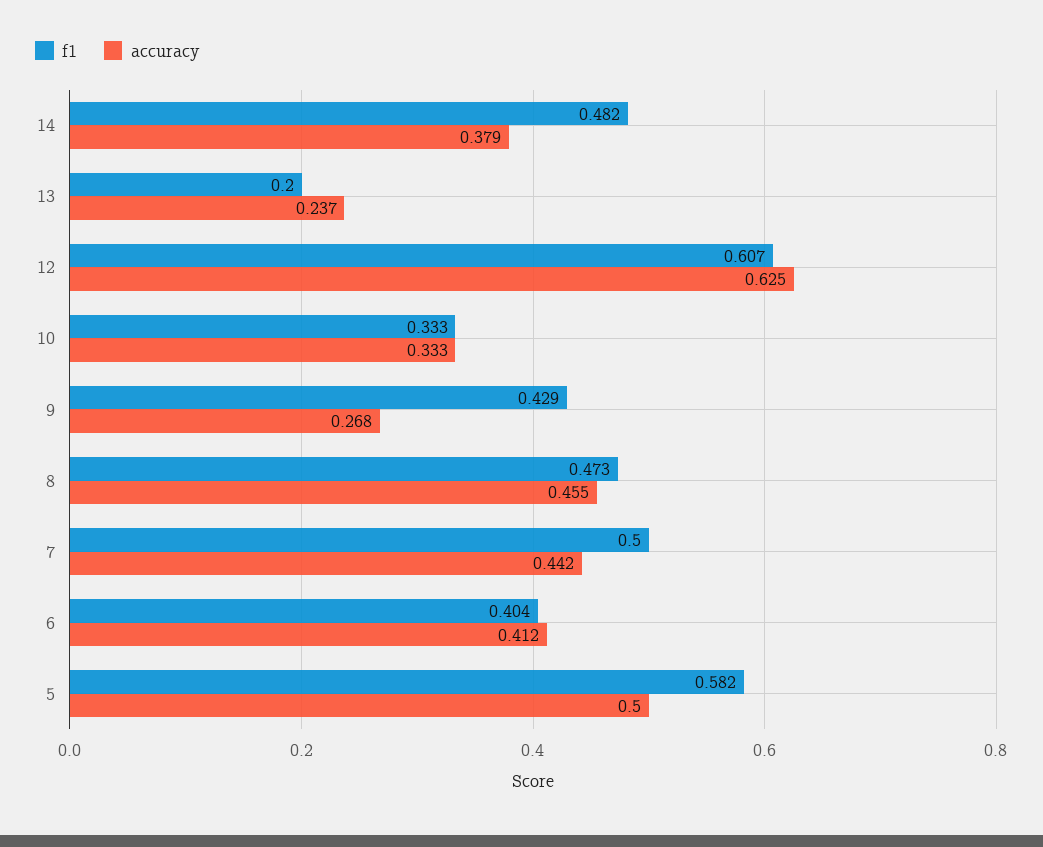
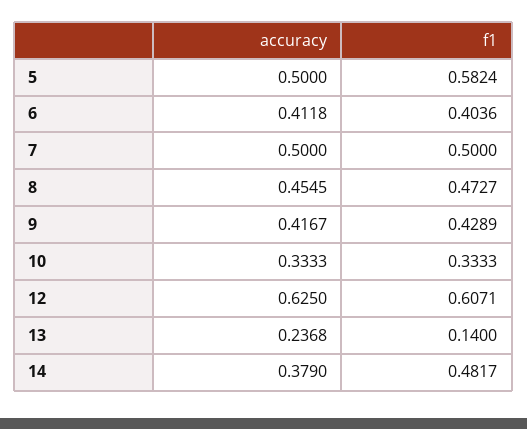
  {
    "f1": {
      "14": 0.4817,
-     "13": 0.2,
+     "13": 0.14,
      "12": 0.6071,
      "10": 0.3333,
      "9": 0.4289,
      "8": 0.4727,
      "7": 0.5,
      "6": 0.4036,
      "5": 0.5824
    },
    "accuracy": {
      "14": 0.379,
      "13": 0.2368,
      "12": 0.625,
      "10": 0.3333,
-     "9": 0.268,
+     "9": 0.4167,
      "8": 0.4545,
-     "7": 0.442,
+     "7": 0.5,
      "6": 0.4118,
      "5": 0.5
    }
  }

